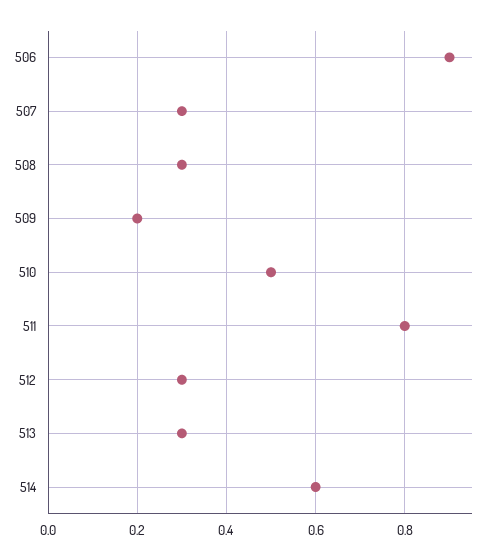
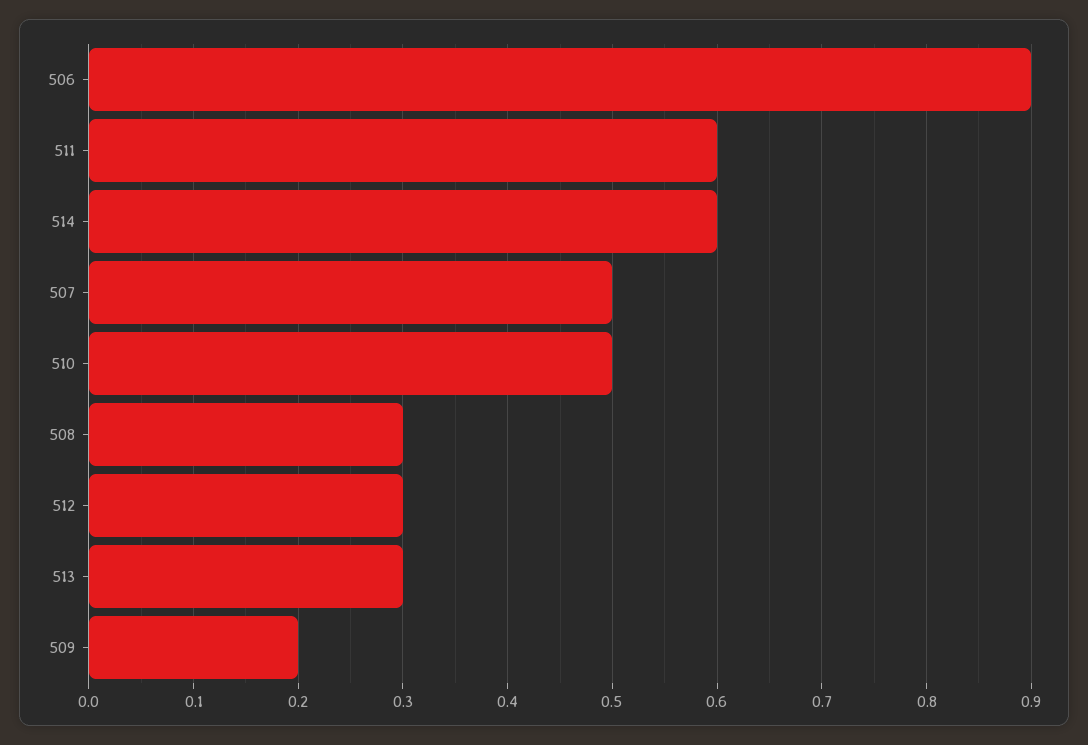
  {
    "506": 0.9,
-   "507": 0.3,
+   "507": 0.5,
    "508": 0.3,
    "509": 0.2,
    "510": 0.5,
-   "511": 0.8,
+   "511": 0.6,
    "512": 0.3,
    "513": 0.3,
    "514": 0.6
  }

